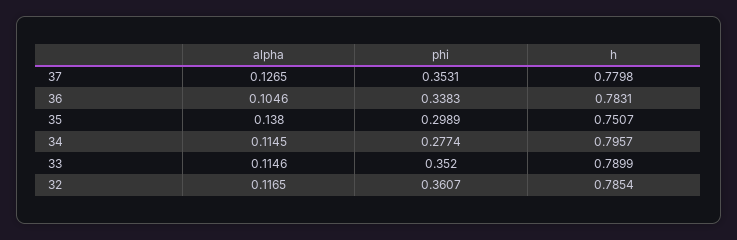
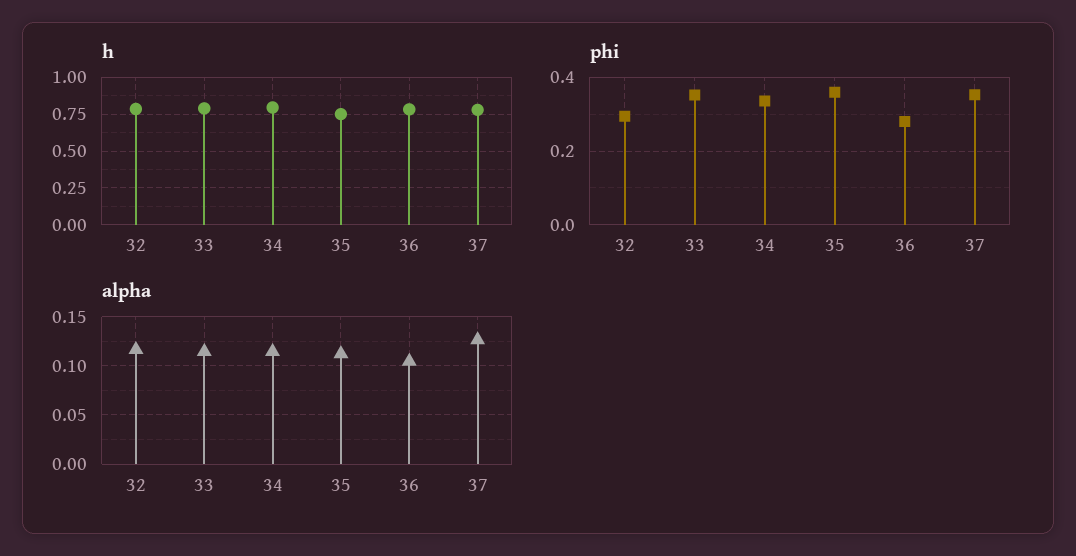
  {
    "alpha": {
      "37": 0.1265,
      "36": 0.1046,
-     "35": 0.138,
+     "35": 0.11,
      "34": 0.1145,
      "33": 0.1146,
      "32": 0.1165
    },
    "phi": {
      "37": 0.3531,
-     "36": 0.3383,
+     "36": 0.28,
-     "35": 0.2989,
+     "35": 0.36,
-     "34": 0.2774,
+     "34": 0.34,
      "33": 0.352,
-     "32": 0.3607
+     "32": 0.3
    },
    "h": {
      "37": 0.7798,
      "36": 0.7831,
      "35": 0.7507,
      "34": 0.7957,
      "33": 0.7899,
      "32": 0.7854
    }
  }

